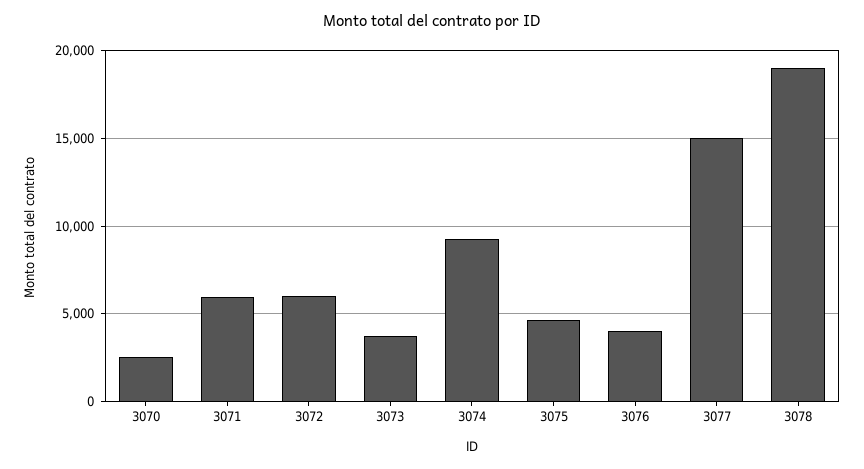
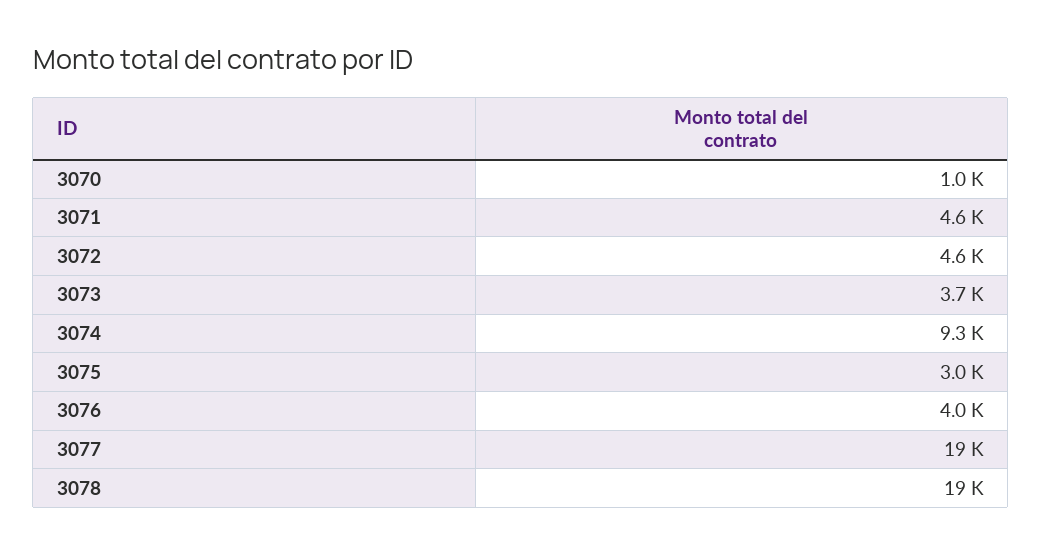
  {
-   "3070": 2500,
+   "3070": 1000,
-   "3071": 6000,
+   "3071": 4600,
-   "3072": 6000,
+   "3072": 4600,
    "3073": 3700,
    "3074": 9300,
-   "3075": 4500,
+   "3075": 3000,
    "3076": 4000,
-   "3077": 15000,
+   "3077": 19000,
    "3078": 19000
  }

